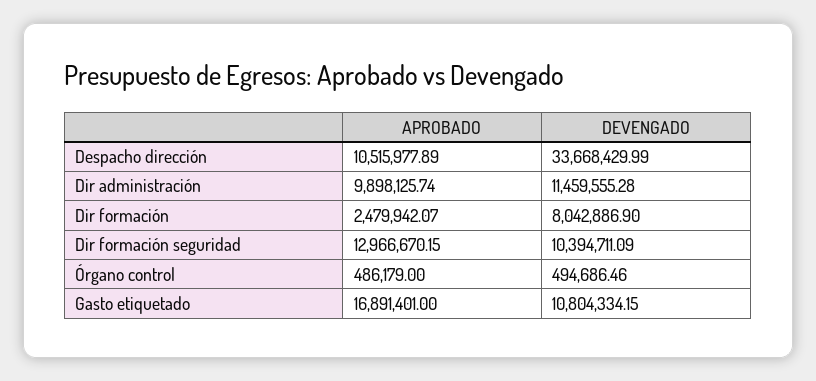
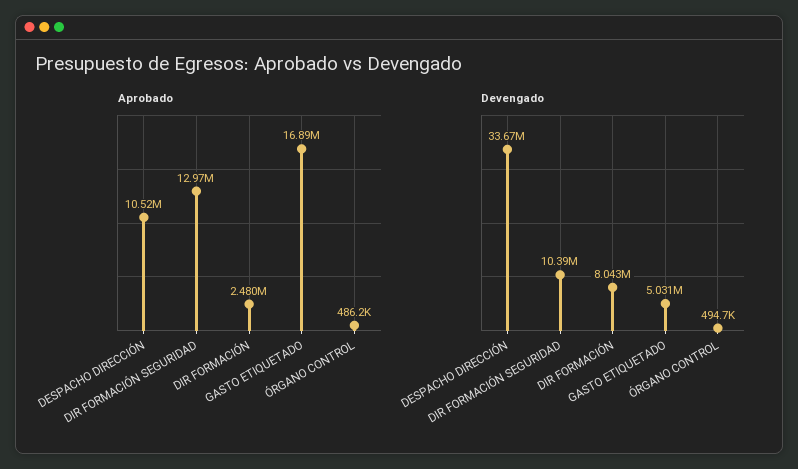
  {
    "APROBADO": {
      "Despacho dirección": 10515977.89,
-     "Dir administración": 9898125.74,
      "Dir formación": 2479942.07,
      "Dir formación seguridad": 12966670.15,
      "Órgano control": 486179,
      "Gasto etiquetado": 16891401
    },
    "DEVENGADO": {
      "Despacho dirección": 33668429.99,
-     "Dir administración": 11459555.28,
      "Dir formación": 8042886.9,
      "Dir formación seguridad": 10394711.09,
      "Órgano control": 494686.46,
-     "Gasto etiquetado": 10804334.15
+     "Gasto etiquetado": 5031000
    }
  }

